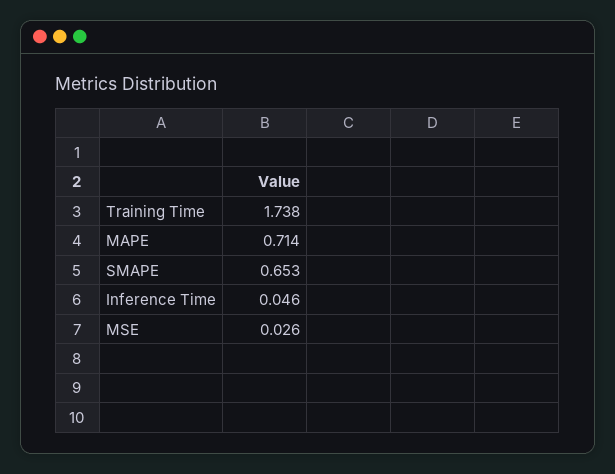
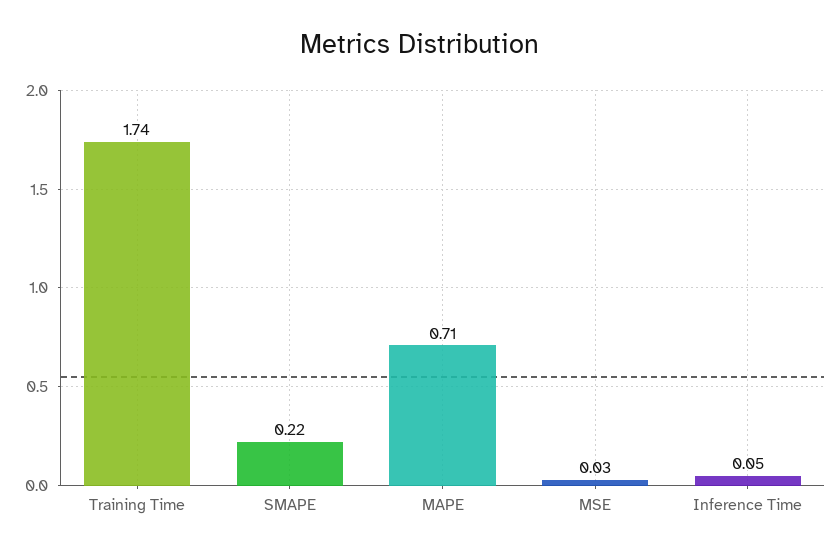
  {
    "Training Time": 1.738,
    "MAPE": 0.714,
-   "SMAPE": 0.653,
+   "SMAPE": 0.22,
    "Inference Time": 0.046,
    "MSE": 0.026
  }

